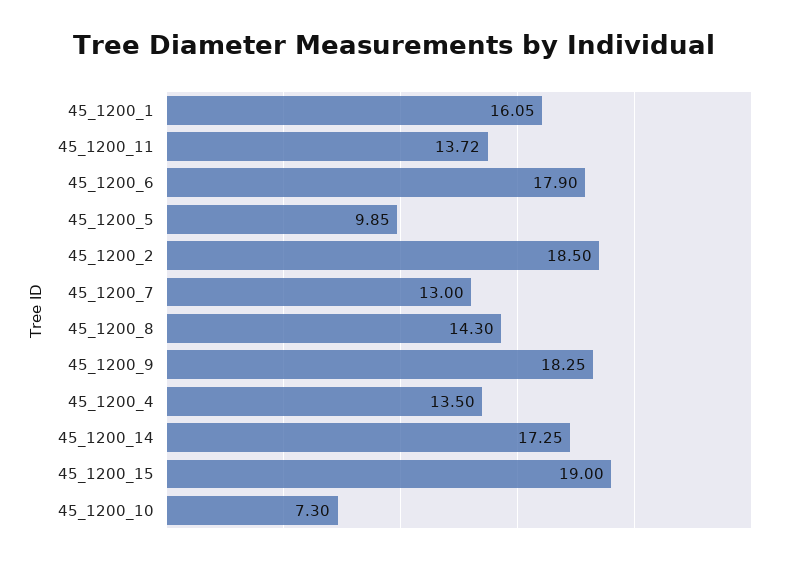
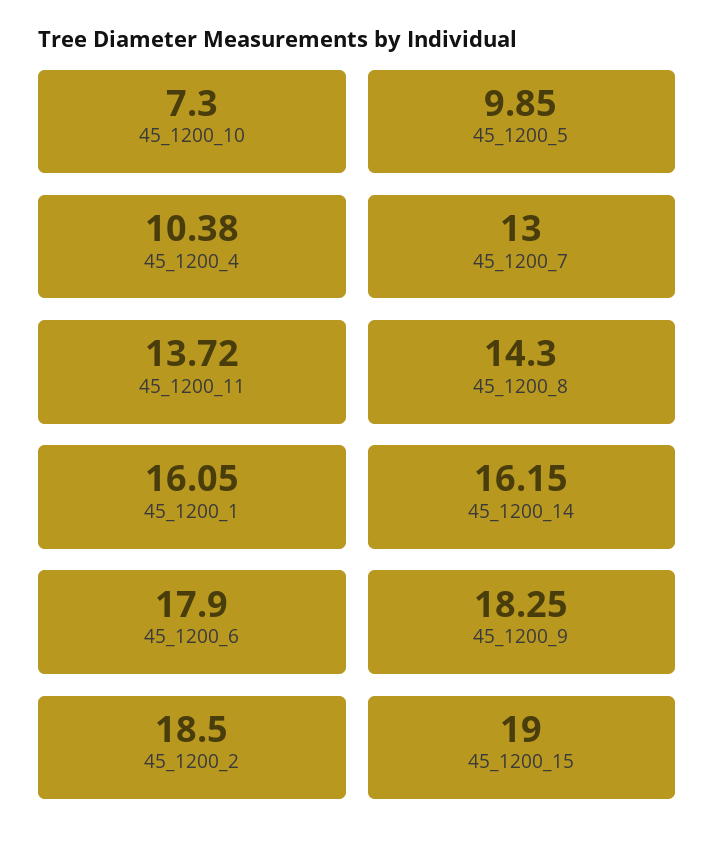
  {
    "45_1200_1": 16.05,
    "45_1200_11": 13.72,
    "45_1200_6": 17.9,
    "45_1200_5": 9.85,
    "45_1200_2": 18.5,
    "45_1200_7": 13,
    "45_1200_8": 14.3,
    "45_1200_9": 18.25,
-   "45_1200_4": 13.5,
+   "45_1200_4": 10.38,
-   "45_1200_14": 17.25,
+   "45_1200_14": 16.15,
    "45_1200_15": 19,
    "45_1200_10": 7.3
  }

